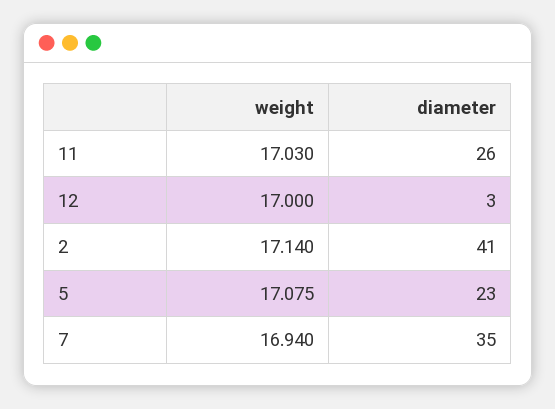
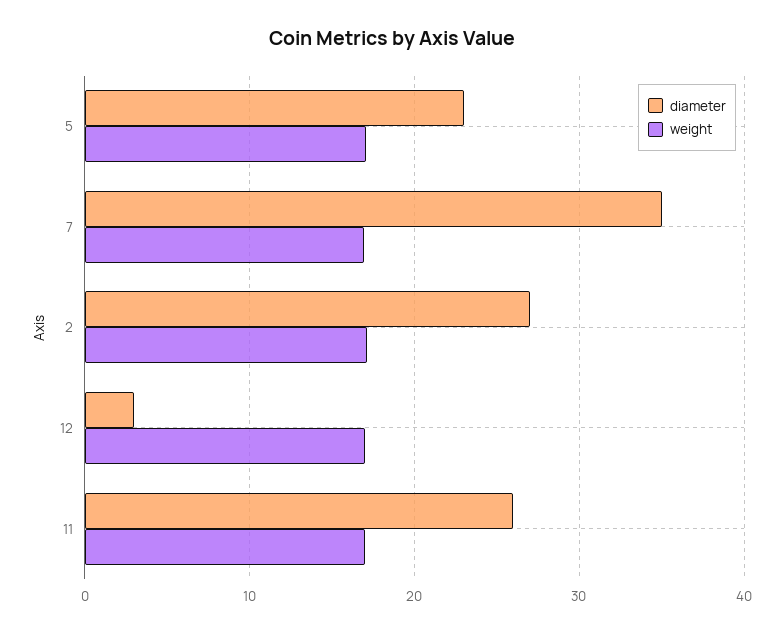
  {
    "weight": {
      "11": 17.03,
      "12": 17,
      "2": 17.14,
      "5": 17.075,
      "7": 16.94
    },
    "diameter": {
      "11": 26,
      "12": 3,
-     "2": 41,
+     "2": 27,
      "5": 23,
      "7": 35
    }
  }

